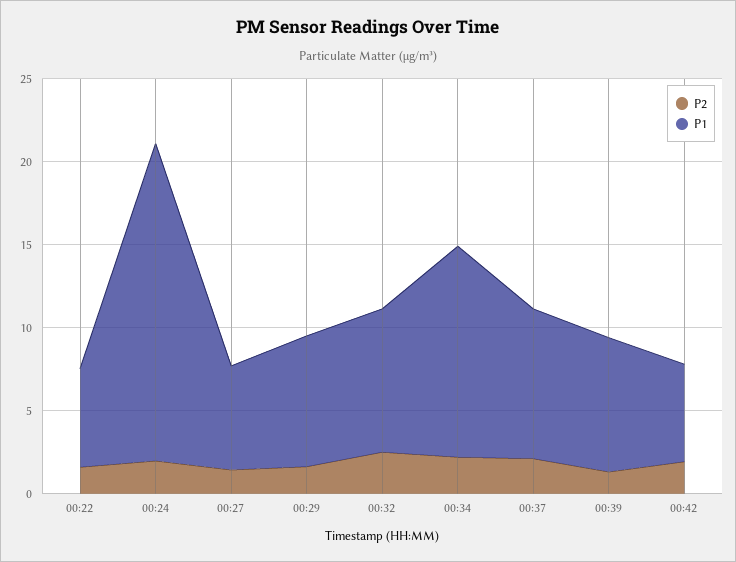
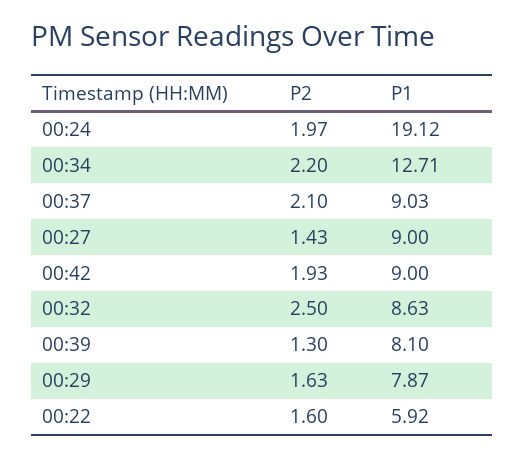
  {
    "P2": {
      "00:22": 1.6,
      "00:24": 1.97,
      "00:27": 1.43,
      "00:29": 1.63,
      "00:32": 2.5,
      "00:34": 2.2,
      "00:37": 2.1,
      "00:39": 1.3,
      "00:42": 1.93
    },
    "P1": {
      "00:22": 5.92,
      "00:24": 19.12,
-     "00:27": 6,
+     "00:27": 9,
      "00:29": 7.87,
      "00:32": 8.63,
      "00:34": 12.71,
      "00:37": 9.03,
      "00:39": 8.1,
-     "00:42": 6
+     "00:42": 9
    }
  }

